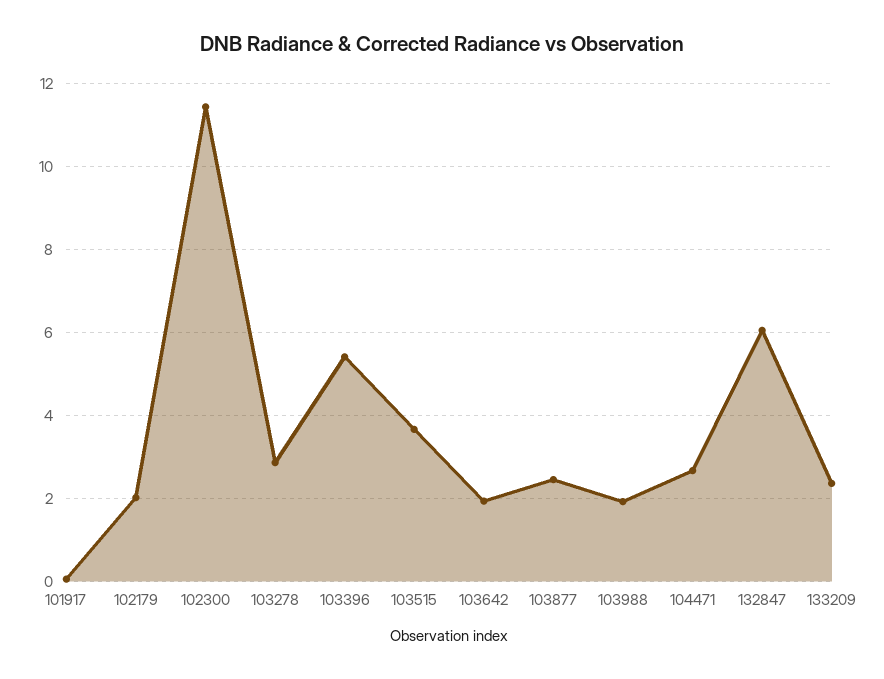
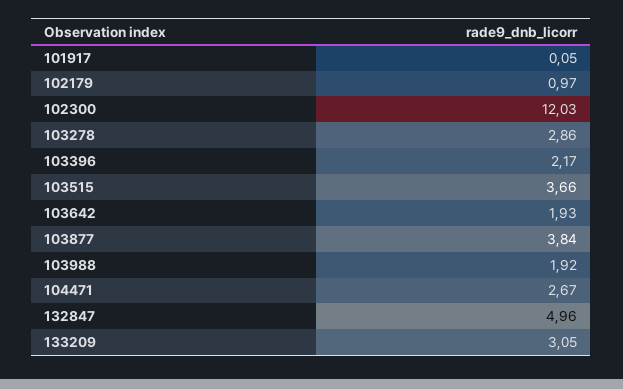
  {
    "101917": 0.05,
-   "102179": 2,
+   "102179": 0.97,
-   "102300": 11.4,
+   "102300": 12.03,
    "103278": 2.86,
-   "103396": 5.4,
+   "103396": 2.17,
    "103515": 3.66,
    "103642": 1.93,
-   "103877": 2.4,
+   "103877": 3.84,
    "103988": 1.92,
    "104471": 2.67,
-   "132847": 6,
+   "132847": 4.96,
-   "133209": 2.4
+   "133209": 3.05
  }

